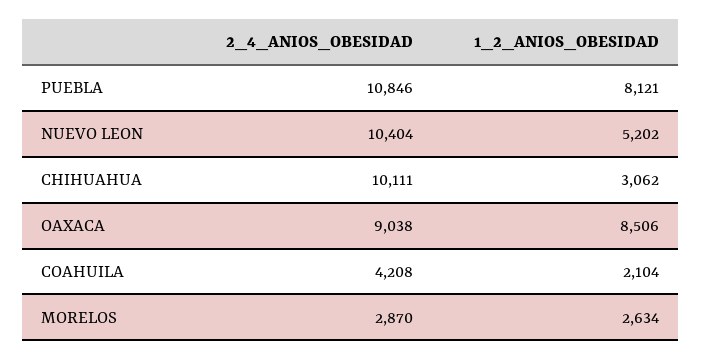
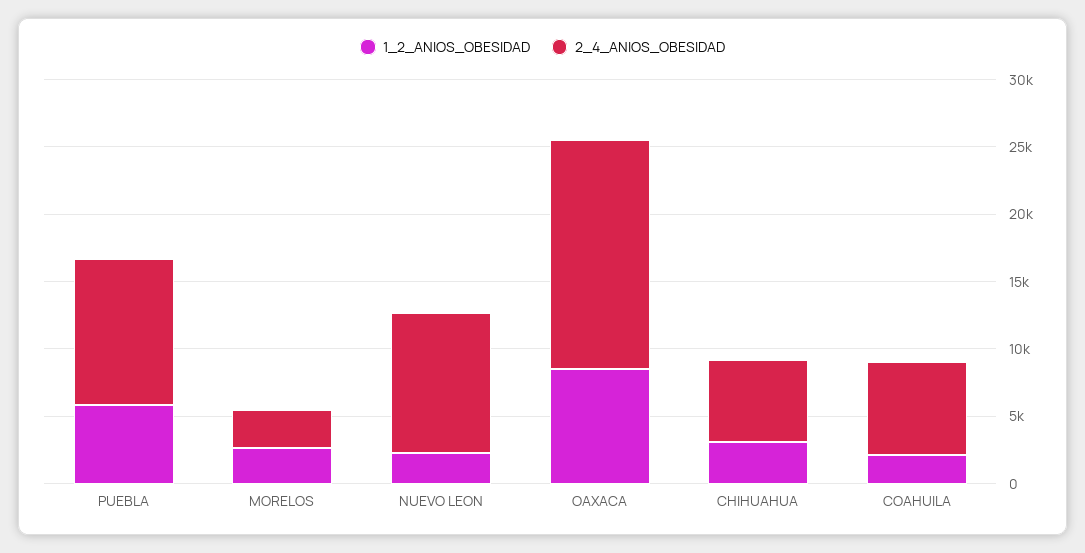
  {
    "2_4_ANIOS_OBESIDAD": {
      "PUEBLA": 10846,
      "NUEVO LEON": 10404,
-     "CHIHUAHUA": 10111,
+     "CHIHUAHUA": 6000,
-     "OAXACA": 9038,
+     "OAXACA": 17000,
-     "COAHUILA": 4208,
+     "COAHUILA": 7000,
      "MORELOS": 2870
    },
    "1_2_ANIOS_OBESIDAD": {
-     "PUEBLA": 8121,
+     "PUEBLA": 6000,
-     "NUEVO LEON": 5202,
+     "NUEVO LEON": 2000,
      "CHIHUAHUA": 3062,
      "OAXACA": 8506,
      "COAHUILA": 2104,
      "MORELOS": 2634
    }
  }

